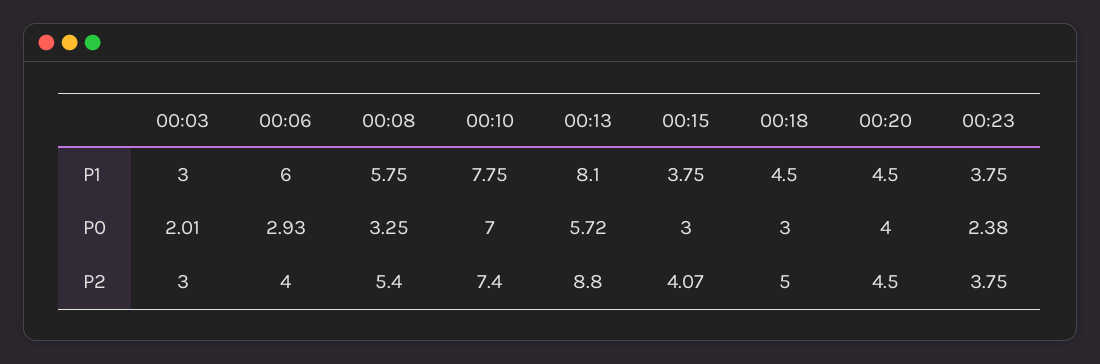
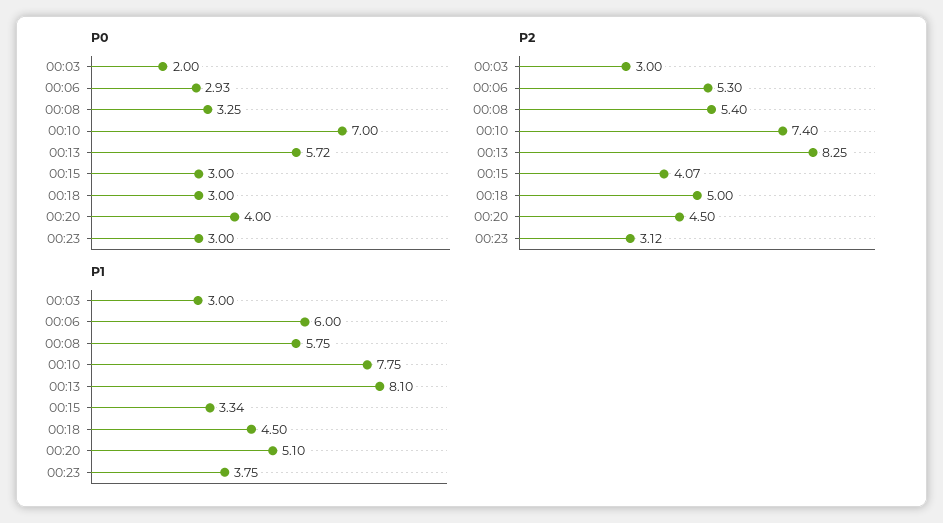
  {
    "P1": {
      "00:03": 3,
      "00:06": 6,
      "00:08": 5.75,
      "00:10": 7.75,
      "00:13": 8.1,
-     "00:15": 3.75,
+     "00:15": 3.34,
      "00:18": 4.5,
-     "00:20": 4.5,
+     "00:20": 5.1,
      "00:23": 3.75
    },
    "P0": {
-     "00:03": 2.01,
+     "00:03": 2,
      "00:06": 2.93,
      "00:08": 3.25,
      "00:10": 7,
      "00:13": 5.72,
      "00:15": 3,
      "00:18": 3,
      "00:20": 4,
-     "00:23": 2.38
+     "00:23": 3
    },
    "P2": {
      "00:03": 3,
-     "00:06": 4,
+     "00:06": 5.3,
      "00:08": 5.4,
      "00:10": 7.4,
-     "00:13": 8.8,
+     "00:13": 8.25,
      "00:15": 4.07,
      "00:18": 5,
      "00:20": 4.5,
-     "00:23": 3.75
+     "00:23": 3.12
    }
  }

